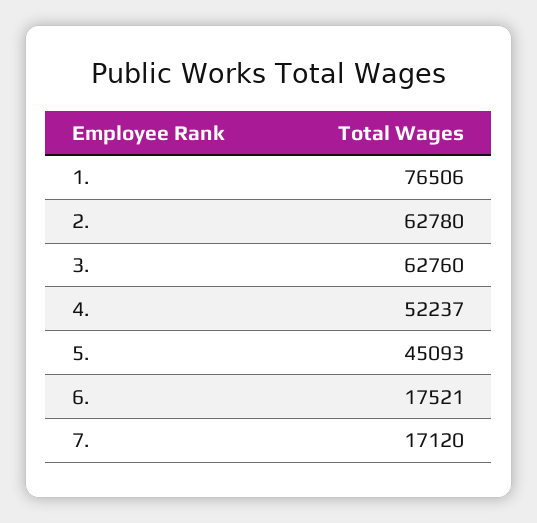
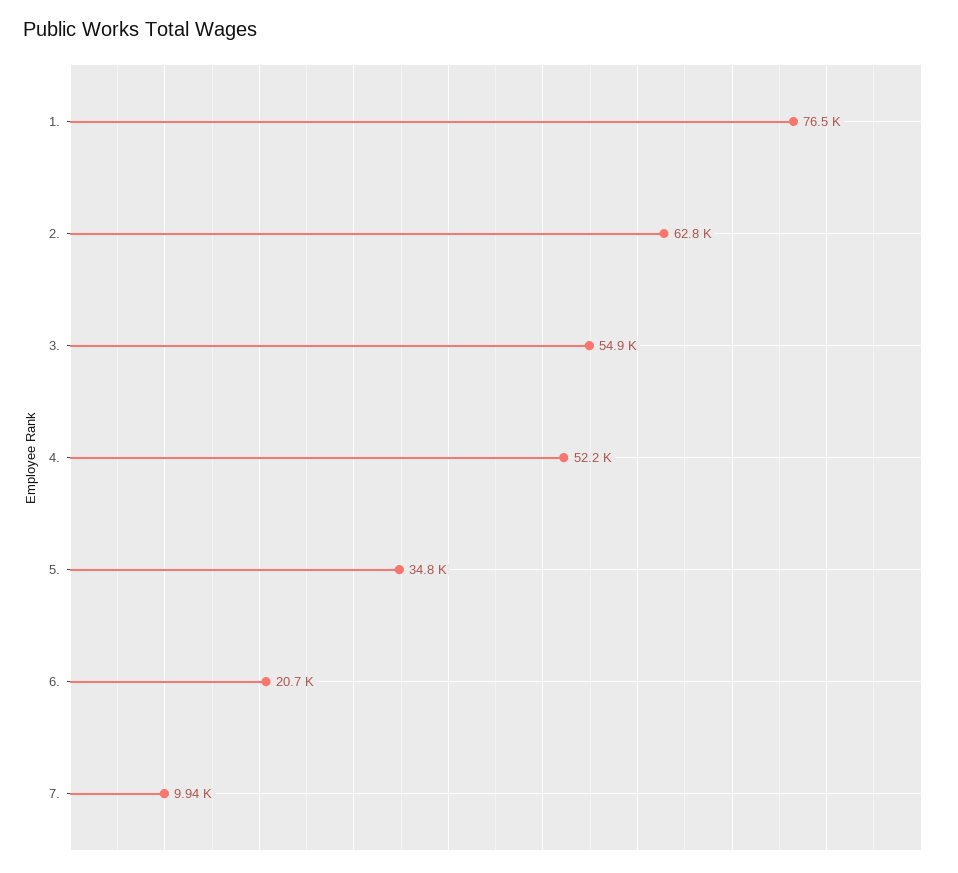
  {
    "1.": 76506,
    "2.": 62780,
-   "3.": 62760,
+   "3.": 54900,
    "4.": 52237,
-   "5.": 45093,
+   "5.": 34800,
-   "6.": 17521,
+   "6.": 20700,
-   "7.": 17120
+   "7.": 9940
  }

